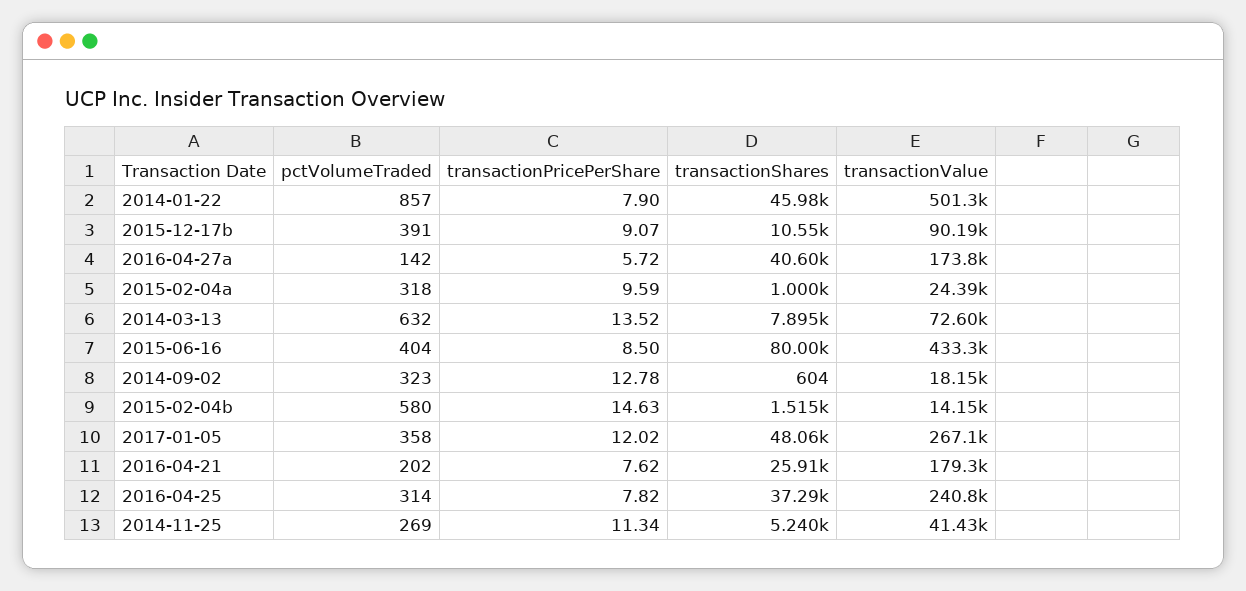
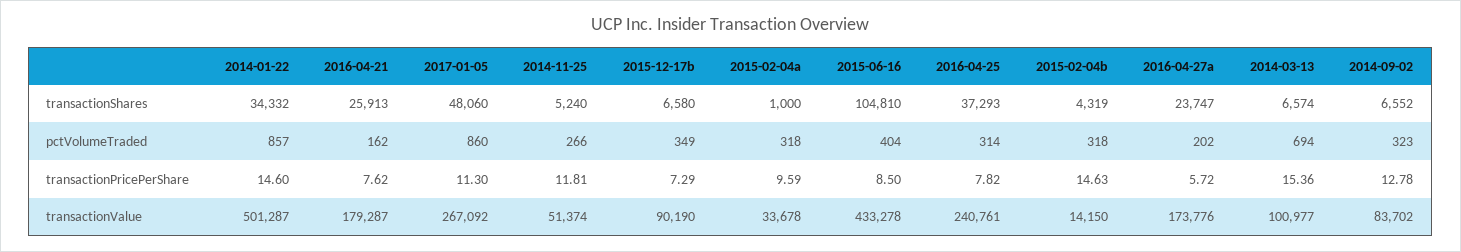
  {
    "pctVolumeTraded": {
      "2014-01-22": 857,
-     "2015-12-17b": 391,
+     "2015-12-17b": 349,
-     "2016-04-27a": 142,
+     "2016-04-27a": 202,
      "2015-02-04a": 318,
-     "2014-03-13": 632,
+     "2014-03-13": 694,
      "2015-06-16": 404,
      "2014-09-02": 323,
-     "2015-02-04b": 580,
+     "2015-02-04b": 318,
-     "2017-01-05": 358,
+     "2017-01-05": 860,
-     "2016-04-21": 202,
+     "2016-04-21": 162,
      "2016-04-25": 314,
-     "2014-11-25": 269
+     "2014-11-25": 266
    },
    "transactionPricePerShare": {
-     "2014-01-22": 7.9,
+     "2014-01-22": 14.6,
-     "2015-12-17b": 9.07,
+     "2015-12-17b": 7.29,
      "2016-04-27a": 5.72,
      "2015-02-04a": 9.59,
-     "2014-03-13": 13.52,
+     "2014-03-13": 15.36,
      "2015-06-16": 8.5,
      "2014-09-02": 12.78,
      "2015-02-04b": 14.63,
-     "2017-01-05": 12.02,
+     "2017-01-05": 11.3,
      "2016-04-21": 7.62,
      "2016-04-25": 7.82,
-     "2014-11-25": 11.34
+     "2014-11-25": 11.81
    },
    "transactionShares": {
-     "2014-01-22": 45980,
+     "2014-01-22": 34332,
-     "2015-12-17b": 10550,
+     "2015-12-17b": 6580,
-     "2016-04-27a": 40600,
+     "2016-04-27a": 23747,
      "2015-02-04a": 1000,
-     "2014-03-13": 7895,
+     "2014-03-13": 6574,
-     "2015-06-16": 80000,
+     "2015-06-16": 104810,
-     "2014-09-02": 604,
+     "2014-09-02": 6552,
-     "2015-02-04b": 1515,
+     "2015-02-04b": 4319,
      "2017-01-05": 48060,
      "2016-04-21": 25913,
      "2016-04-25": 37293,
      "2014-11-25": 5240
    },
    "transactionValue": {
      "2014-01-22": 501287,
      "2015-12-17b": 90190,
      "2016-04-27a": 173776,
-     "2015-02-04a": 24390,
+     "2015-02-04a": 33678,
-     "2014-03-13": 72600,
+     "2014-03-13": 100977,
      "2015-06-16": 433278,
-     "2014-09-02": 18150,
+     "2014-09-02": 83702,
      "2015-02-04b": 14150,
      "2017-01-05": 267092,
      "2016-04-21": 179287,
      "2016-04-25": 240761,
-     "2014-11-25": 41430
+     "2014-11-25": 51374
    }
  }

